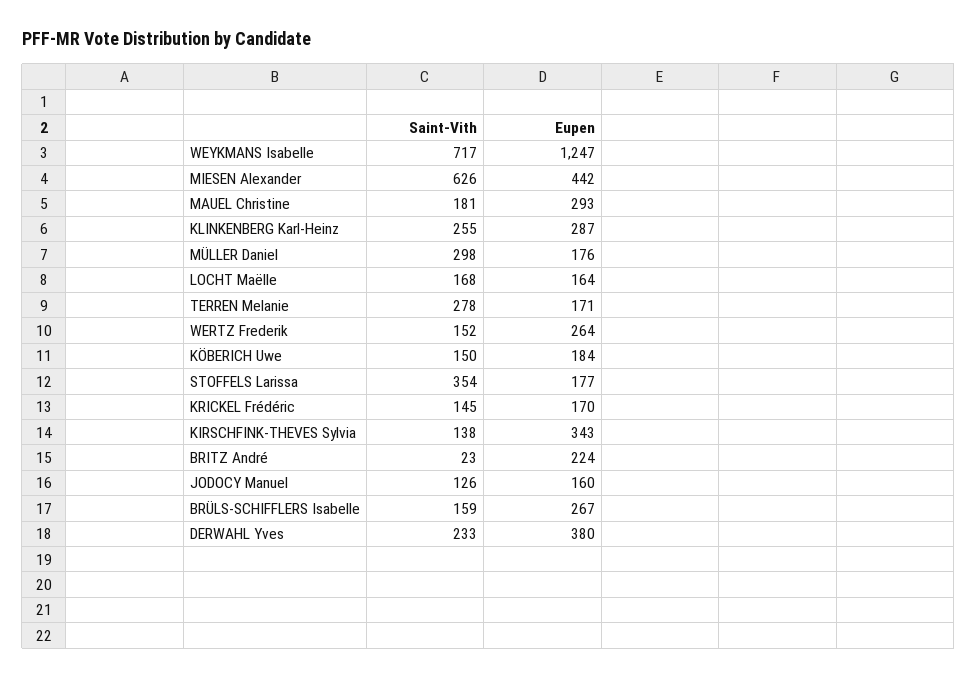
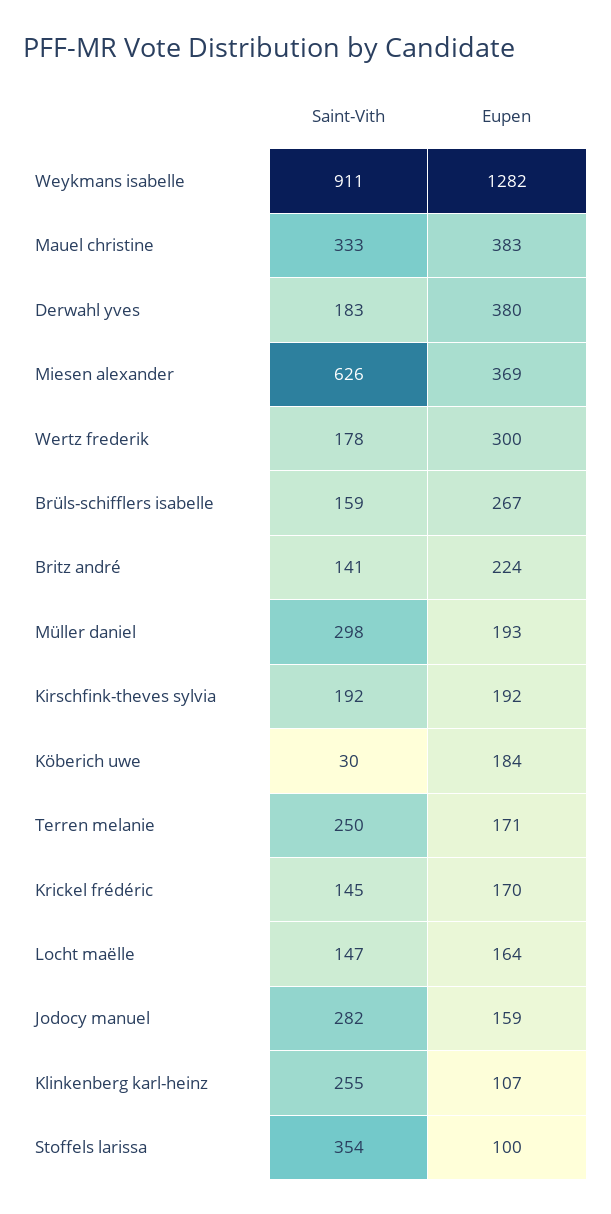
  {
    "Saint-Vith": {
-     "WEYKMANS Isabelle": 717,
+     "WEYKMANS Isabelle": 911,
      "MIESEN Alexander": 626,
-     "MAUEL Christine": 181,
+     "MAUEL Christine": 333,
      "KLINKENBERG Karl-Heinz": 255,
      "MÜLLER Daniel": 298,
-     "LOCHT Maëlle": 168,
+     "LOCHT Maëlle": 147,
-     "TERREN Melanie": 278,
+     "TERREN Melanie": 250,
-     "WERTZ Frederik": 152,
+     "WERTZ Frederik": 178,
-     "KÖBERICH Uwe": 150,
+     "KÖBERICH Uwe": 30,
      "STOFFELS Larissa": 354,
      "KRICKEL Frédéric": 145,
-     "KIRSCHFINK-THEVES Sylvia": 138,
+     "KIRSCHFINK-THEVES Sylvia": 192,
-     "BRITZ André": 23,
+     "BRITZ André": 141,
-     "JODOCY Manuel": 126,
+     "JODOCY Manuel": 282,
      "BRÜLS-SCHIFFLERS Isabelle": 159,
-     "DERWAHL Yves": 233
+     "DERWAHL Yves": 183
    },
    "Eupen": {
-     "WEYKMANS Isabelle": 1247,
+     "WEYKMANS Isabelle": 1282,
-     "MIESEN Alexander": 442,
+     "MIESEN Alexander": 369,
-     "MAUEL Christine": 293,
+     "MAUEL Christine": 383,
-     "KLINKENBERG Karl-Heinz": 287,
+     "KLINKENBERG Karl-Heinz": 107,
-     "MÜLLER Daniel": 176,
+     "MÜLLER Daniel": 193,
      "LOCHT Maëlle": 164,
      "TERREN Melanie": 171,
-     "WERTZ Frederik": 264,
+     "WERTZ Frederik": 300,
      "KÖBERICH Uwe": 184,
-     "STOFFELS Larissa": 177,
+     "STOFFELS Larissa": 100,
      "KRICKEL Frédéric": 170,
-     "KIRSCHFINK-THEVES Sylvia": 343,
+     "KIRSCHFINK-THEVES Sylvia": 192,
      "BRITZ André": 224,
-     "JODOCY Manuel": 160,
+     "JODOCY Manuel": 159,
      "BRÜLS-SCHIFFLERS Isabelle": 267,
      "DERWAHL Yves": 380
    }
  }

